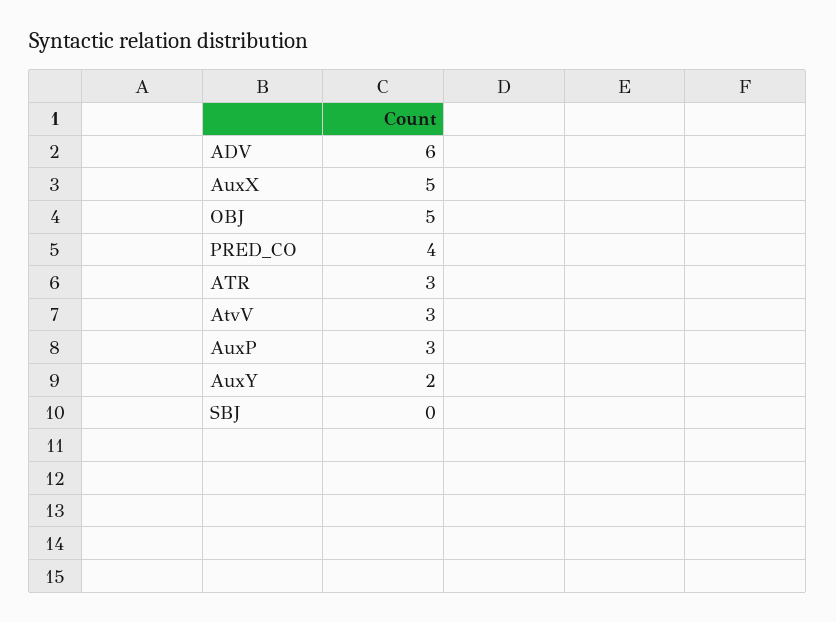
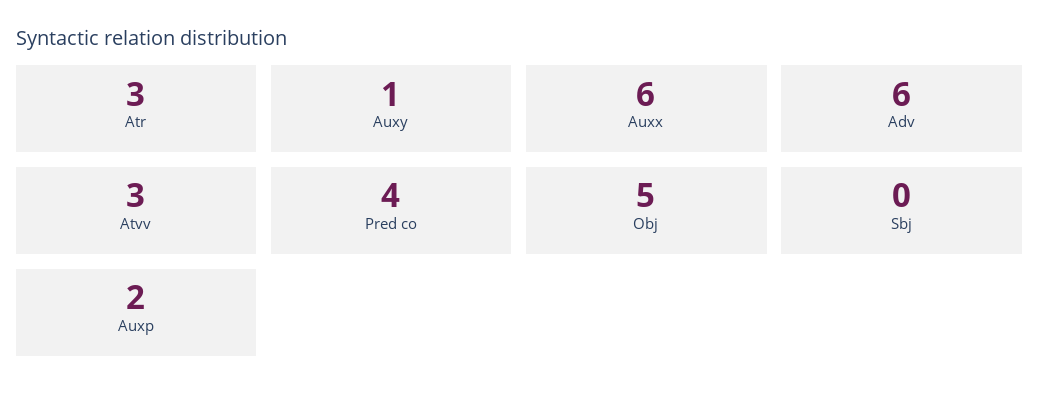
  {
    "ADV": 6,
-   "AuxX": 5,
+   "AuxX": 6,
    "OBJ": 5,
    "PRED_CO": 4,
    "ATR": 3,
    "AtvV": 3,
-   "AuxP": 3,
+   "AuxP": 2,
-   "AuxY": 2,
+   "AuxY": 1,
    "SBJ": 0
  }

